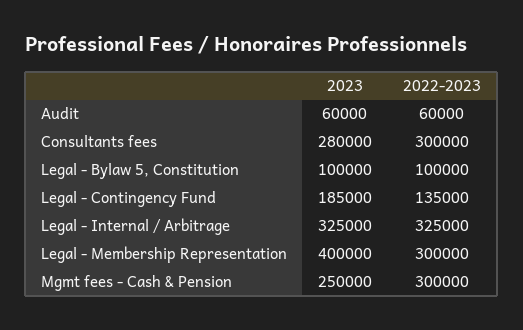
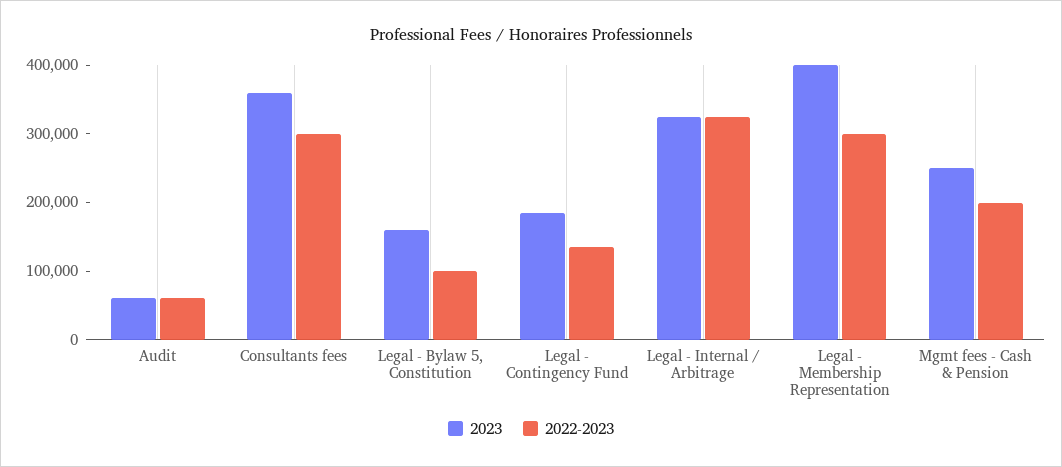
  {
    "2023": {
      "Audit": 60000,
-     "Consultants fees": 280000,
+     "Consultants fees": 360000,
-     "Legal - Bylaw 5, Constitution": 100000,
+     "Legal - Bylaw 5, Constitution": 160000,
      "Legal - Contingency Fund": 185000,
      "Legal - Internal / Arbitrage": 325000,
      "Legal - Membership Representation": 400000,
      "Mgmt fees - Cash & Pension": 250000
    },
    "2022-2023": {
      "Audit": 60000,
      "Consultants fees": 300000,
      "Legal - Bylaw 5, Constitution": 100000,
      "Legal - Contingency Fund": 135000,
      "Legal - Internal / Arbitrage": 325000,
      "Legal - Membership Representation": 300000,
-     "Mgmt fees - Cash & Pension": 300000
+     "Mgmt fees - Cash & Pension": 200000
    }
  }

